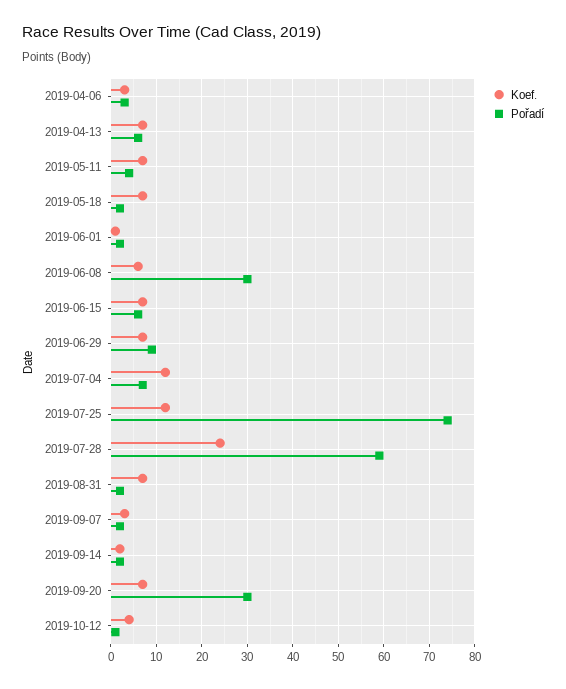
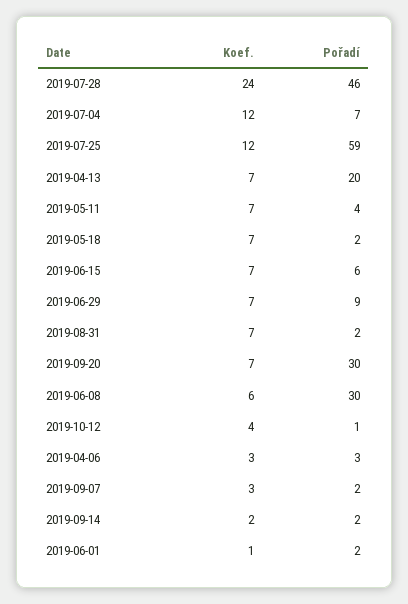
  {
    "Koef.": {
      "2019-04-06": 3,
      "2019-04-13": 7,
      "2019-05-11": 7,
      "2019-05-18": 7,
      "2019-06-01": 1,
      "2019-06-08": 6,
      "2019-06-15": 7,
      "2019-06-29": 7,
      "2019-07-04": 12,
      "2019-07-25": 12,
      "2019-07-28": 24,
      "2019-08-31": 7,
      "2019-09-07": 3,
      "2019-09-14": 2,
      "2019-09-20": 7,
      "2019-10-12": 4
    },
    "Pořadí": {
      "2019-04-06": 3,
-     "2019-04-13": 5,
+     "2019-04-13": 20,
      "2019-05-11": 4,
      "2019-05-18": 2,
      "2019-06-01": 2,
      "2019-06-08": 30,
      "2019-06-15": 6,
      "2019-06-29": 9,
      "2019-07-04": 7,
-     "2019-07-25": 75,
+     "2019-07-25": 59,
-     "2019-07-28": 60,
+     "2019-07-28": 46,
      "2019-08-31": 2,
      "2019-09-07": 2,
      "2019-09-14": 2,
      "2019-09-20": 30,
      "2019-10-12": 1
    }
  }

